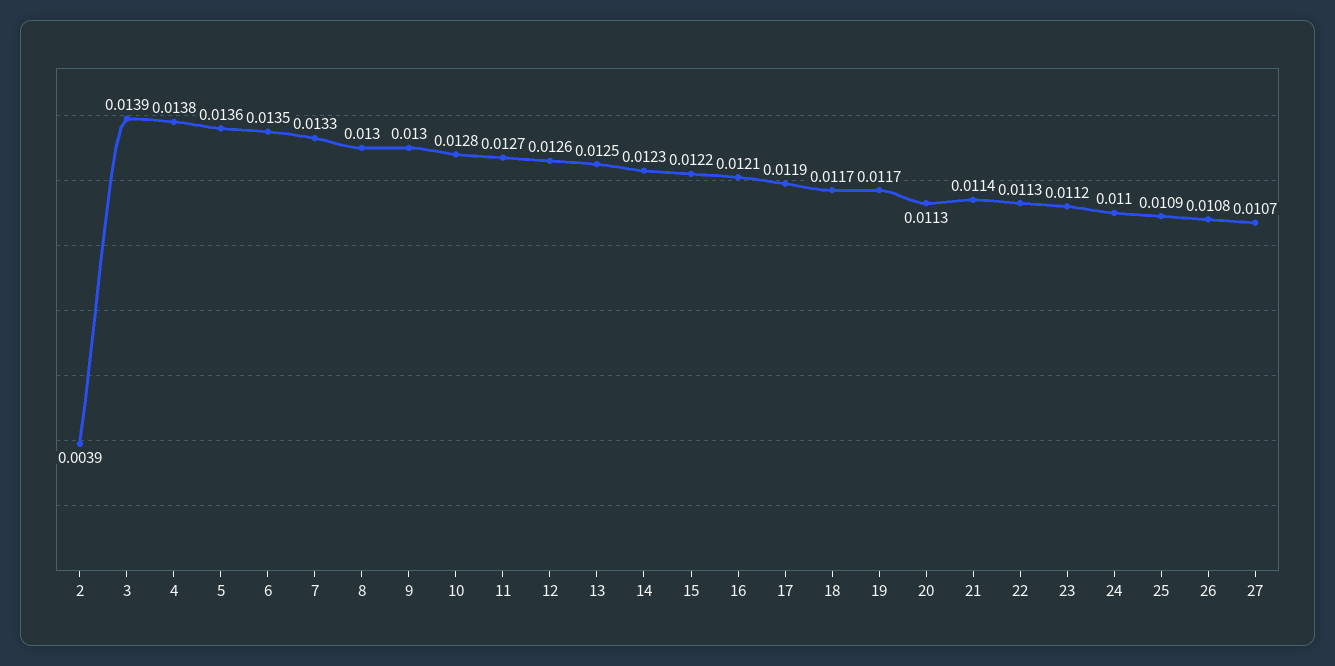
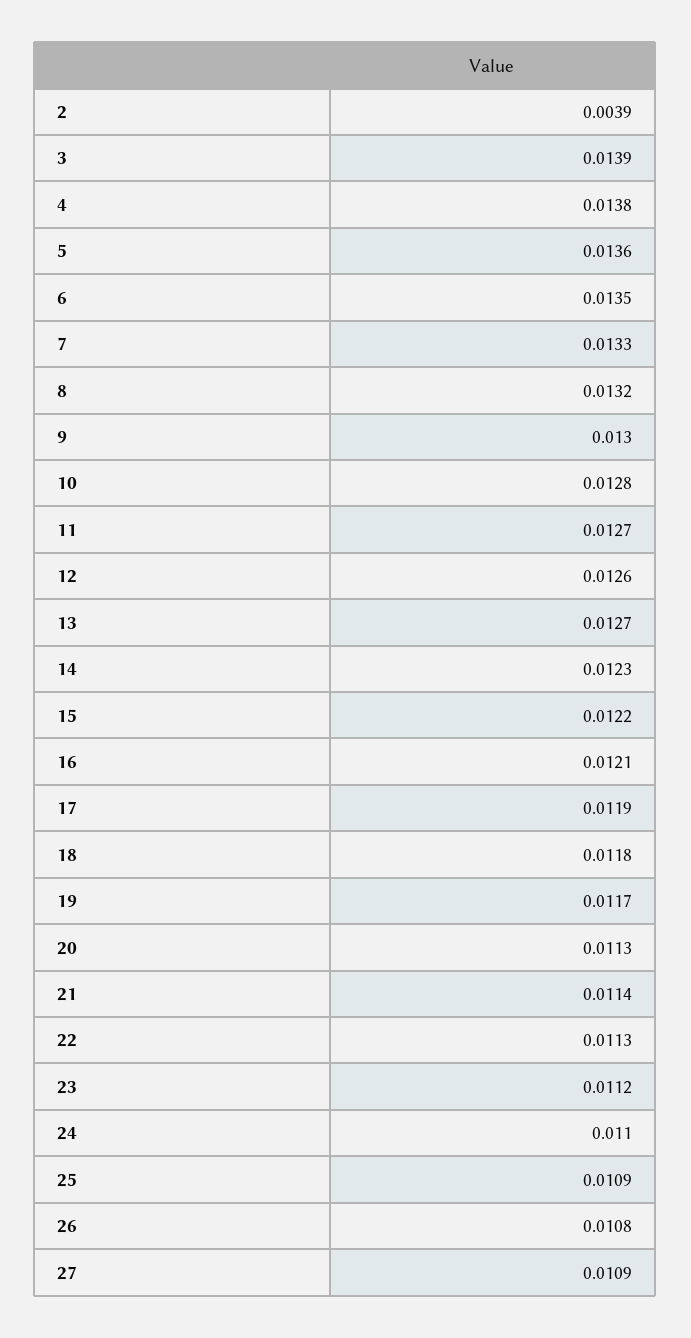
  {
    "2": 0.0039,
    "3": 0.0139,
    "4": 0.0138,
    "5": 0.0136,
    "6": 0.0135,
    "7": 0.0133,
-   "8": 0.013,
+   "8": 0.0132,
    "9": 0.013,
    "10": 0.0128,
    "11": 0.0127,
    "12": 0.0126,
-   "13": 0.0125,
+   "13": 0.0127,
    "14": 0.0123,
    "15": 0.0122,
    "16": 0.0121,
    "17": 0.0119,
-   "18": 0.0117,
+   "18": 0.0118,
    "19": 0.0117,
    "20": 0.0113,
    "21": 0.0114,
    "22": 0.0113,
    "23": 0.0112,
    "24": 0.011,
    "25": 0.0109,
    "26": 0.0108,
-   "27": 0.0107
+   "27": 0.0109
  }

